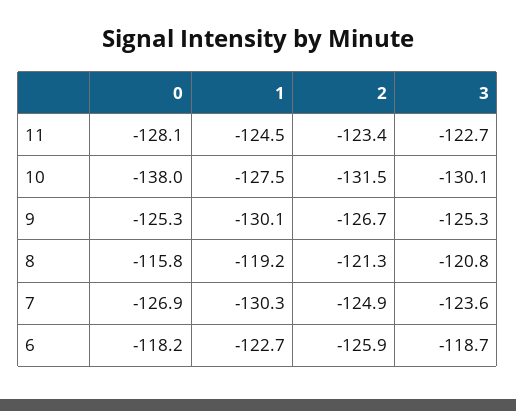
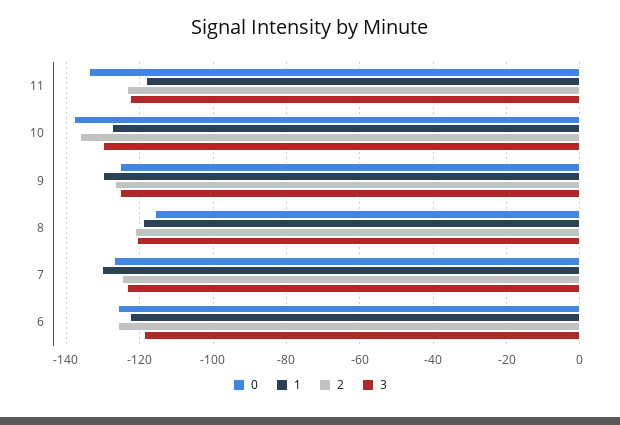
  {
    "0": {
-     "11": -128.1,
+     "11": -134,
      "10": -138,
      "9": -125.3,
      "8": -115.8,
      "7": -126.9,
-     "6": -118.2
+     "6": -126
    },
    "1": {
-     "11": -124.5,
+     "11": -118,
      "10": -127.5,
      "9": -130.1,
      "8": -119.2,
      "7": -130.3,
      "6": -122.7
    },
    "2": {
      "11": -123.4,
-     "10": -131.5,
+     "10": -136,
      "9": -126.7,
      "8": -121.3,
      "7": -124.9,
      "6": -125.9
    },
    "3": {
      "11": -122.7,
      "10": -130.1,
      "9": -125.3,
      "8": -120.8,
      "7": -123.6,
      "6": -118.7
    }
  }

